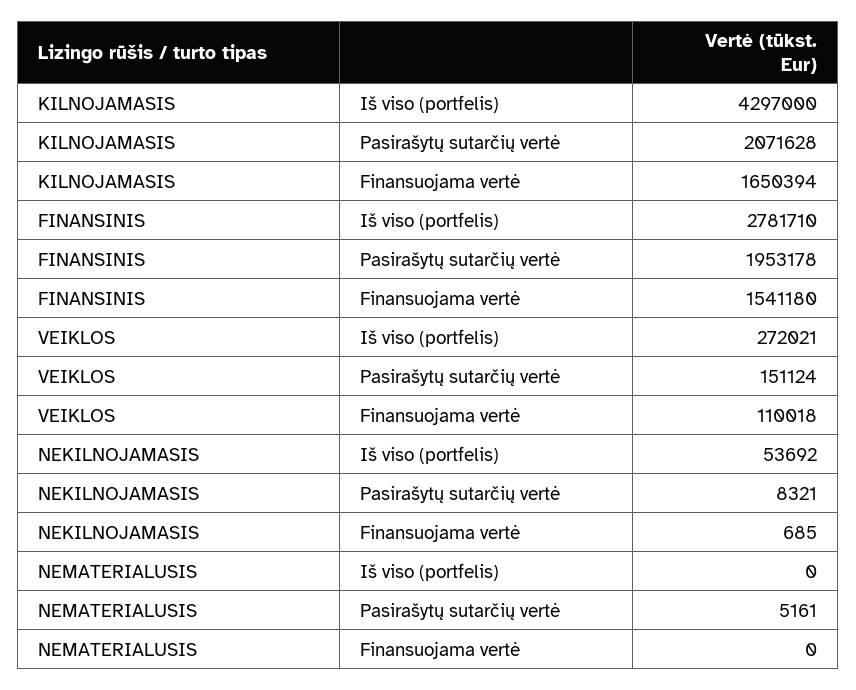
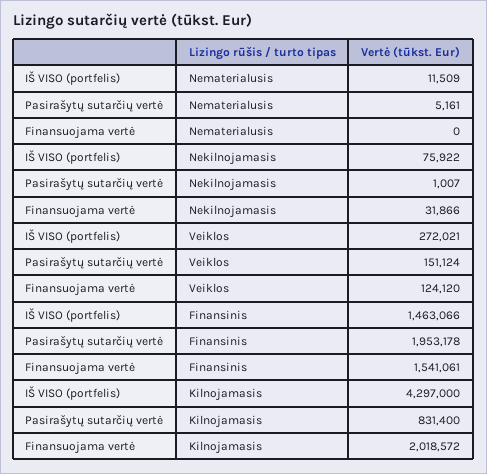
  {
    "KILNOJAMASIS": {
      "Iš viso (portfelis)": 4297000,
-     "Pasirašytų sutarčių vertė": 2071628,
+     "Pasirašytų sutarčių vertė": 831400,
-     "Finansuojama vertė": 1650394
+     "Finansuojama vertė": 2018572
    },
    "FINANSINIS": {
-     "Iš viso (portfelis)": 2781710,
+     "Iš viso (portfelis)": 1463066,
      "Pasirašytų sutarčių vertė": 1953178,
-     "Finansuojama vertė": 1541180
+     "Finansuojama vertė": 1541061
    },
    "VEIKLOS": {
      "Iš viso (portfelis)": 272021,
      "Pasirašytų sutarčių vertė": 151124,
-     "Finansuojama vertė": 110018
+     "Finansuojama vertė": 124120
    },
    "NEKILNOJAMASIS": {
-     "Iš viso (portfelis)": 53692,
+     "Iš viso (portfelis)": 75922,
-     "Pasirašytų sutarčių vertė": 8321,
+     "Pasirašytų sutarčių vertė": 1007,
-     "Finansuojama vertė": 685
+     "Finansuojama vertė": 31866
    },
    "NEMATERIALUSIS": {
-     "Iš viso (portfelis)": 0,
+     "Iš viso (portfelis)": 11509,
      "Pasirašytų sutarčių vertė": 5161,
      "Finansuojama vertė": 0
    }
  }

